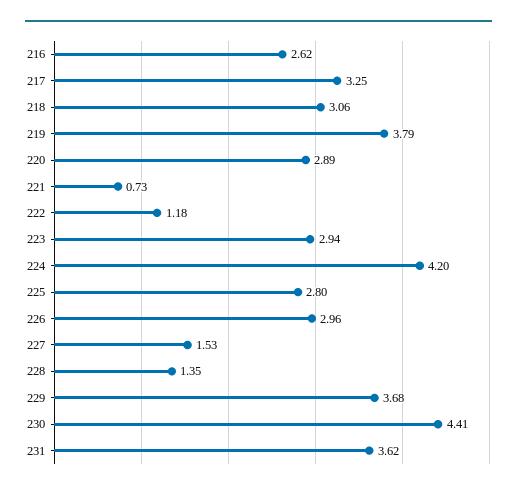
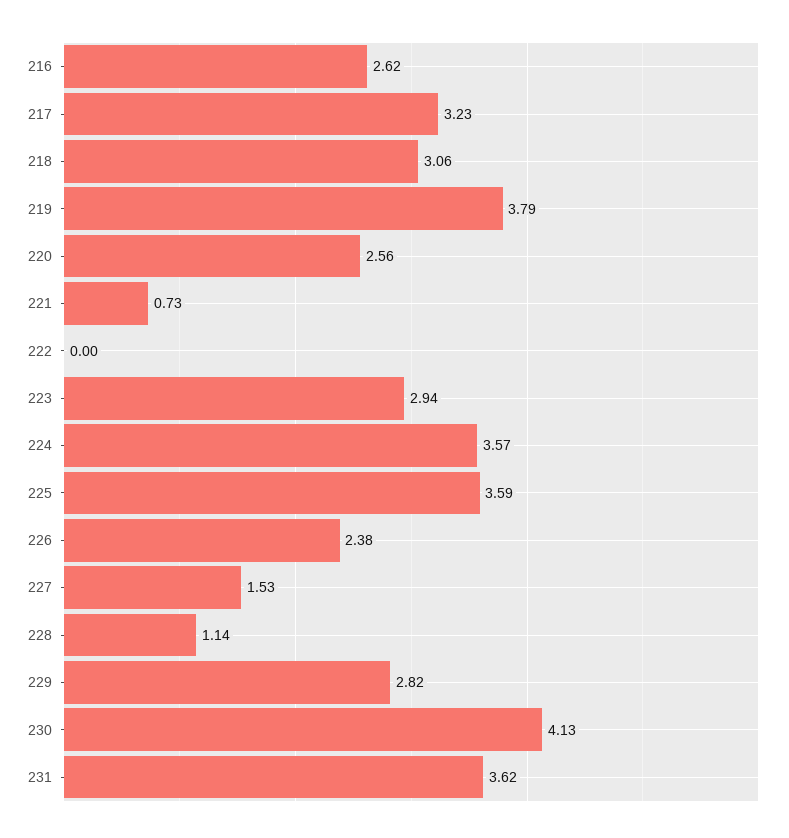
  {
    "216": 2.62,
-   "217": 3.25,
+   "217": 3.23,
    "218": 3.06,
    "219": 3.79,
-   "220": 2.89,
+   "220": 2.56,
    "221": 0.73,
-   "222": 1.18,
+   "222": 0,
    "223": 2.94,
-   "224": 4.2,
+   "224": 3.57,
-   "225": 2.8,
+   "225": 3.59,
-   "226": 2.96,
+   "226": 2.38,
    "227": 1.53,
-   "228": 1.35,
+   "228": 1.14,
-   "229": 3.68,
+   "229": 2.82,
-   "230": 4.41,
+   "230": 4.13,
    "231": 3.62
  }

